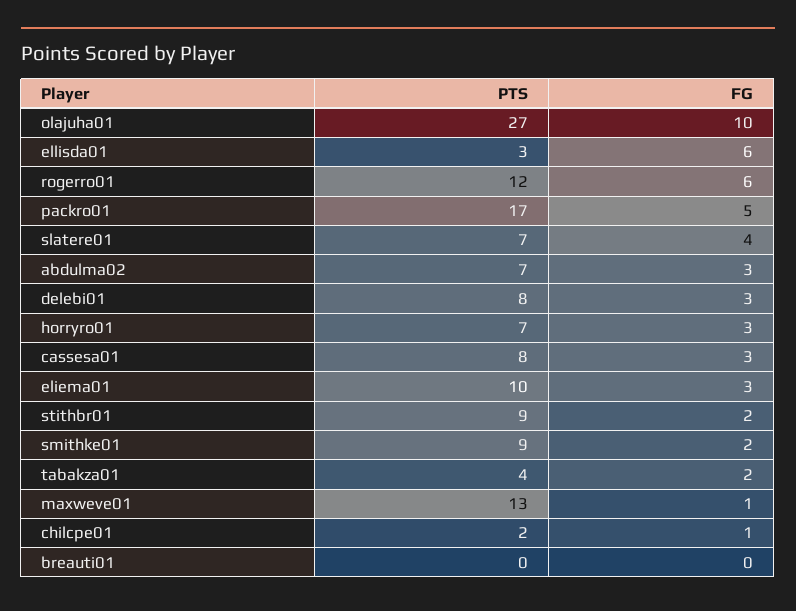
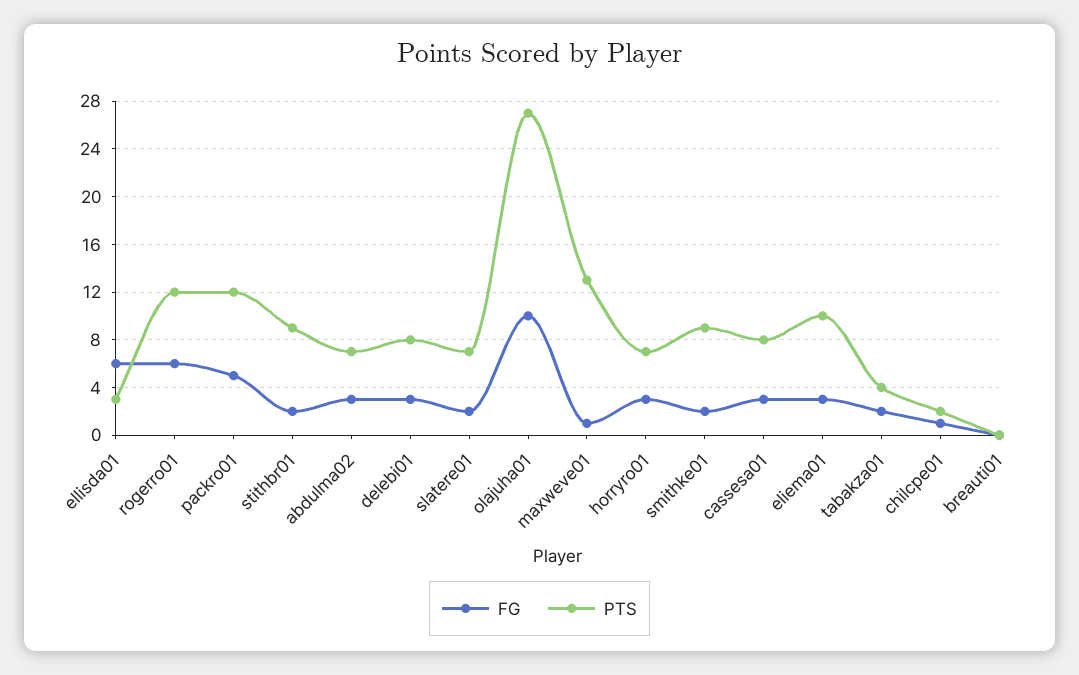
  {
    "PTS": {
      "olajuha01": 27,
      "ellisda01": 3,
      "rogerro01": 12,
-     "packro01": 17,
+     "packro01": 12,
      "slatere01": 7,
      "abdulma02": 7,
      "delebi01": 8,
      "horryro01": 7,
      "cassesa01": 8,
      "eliema01": 10,
      "stithbr01": 9,
      "smithke01": 9,
      "tabakza01": 4,
      "maxweve01": 13,
      "chilcpe01": 2,
      "breauti01": 0
    },
    "FG": {
      "olajuha01": 10,
      "ellisda01": 6,
      "rogerro01": 6,
      "packro01": 5,
-     "slatere01": 4,
+     "slatere01": 2,
      "abdulma02": 3,
      "delebi01": 3,
      "horryro01": 3,
      "cassesa01": 3,
      "eliema01": 3,
      "stithbr01": 2,
      "smithke01": 2,
      "tabakza01": 2,
      "maxweve01": 1,
      "chilcpe01": 1,
      "breauti01": 0
    }
  }

